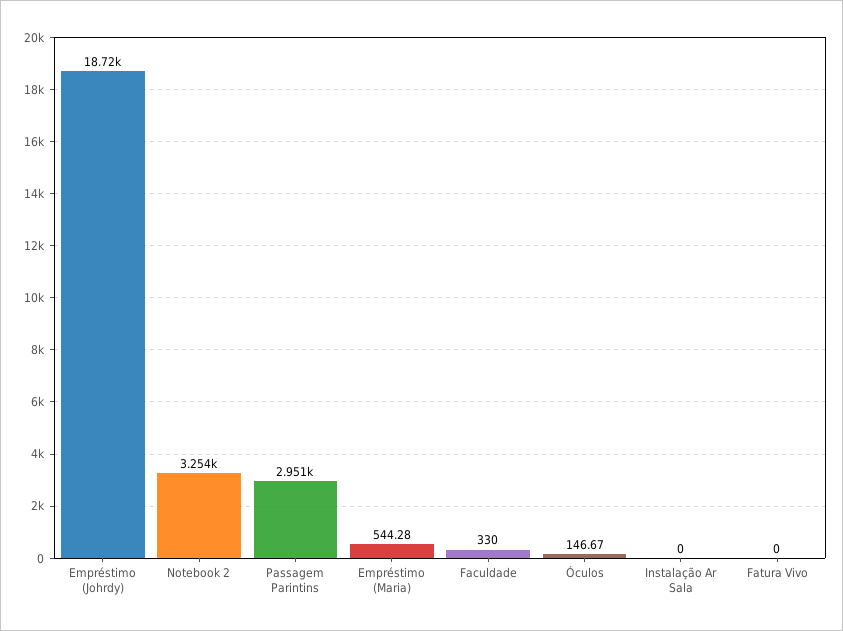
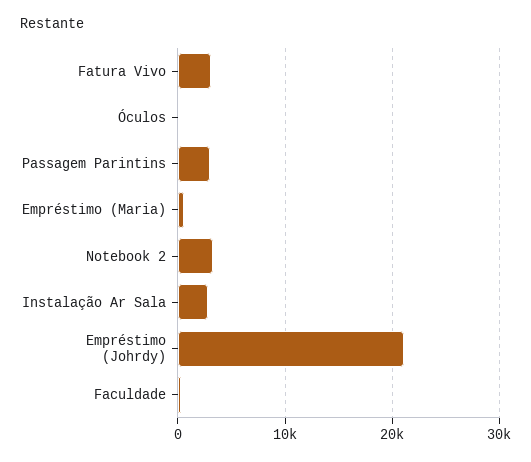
  {
-   "Empréstimo (Johrdy)": 18720,
+   "Empréstimo (Johrdy)": 21000,
    "Notebook 2": 3254,
    "Passagem Parintins": 2951,
    "Empréstimo (Maria)": 544.28,
    "Faculdade": 330,
    "Óculos": 146.67,
-   "Instalação Ar Sala": 0,
+   "Instalação Ar Sala": 3000,
-   "Fatura Vivo": 0
+   "Fatura Vivo": 3000
  }

